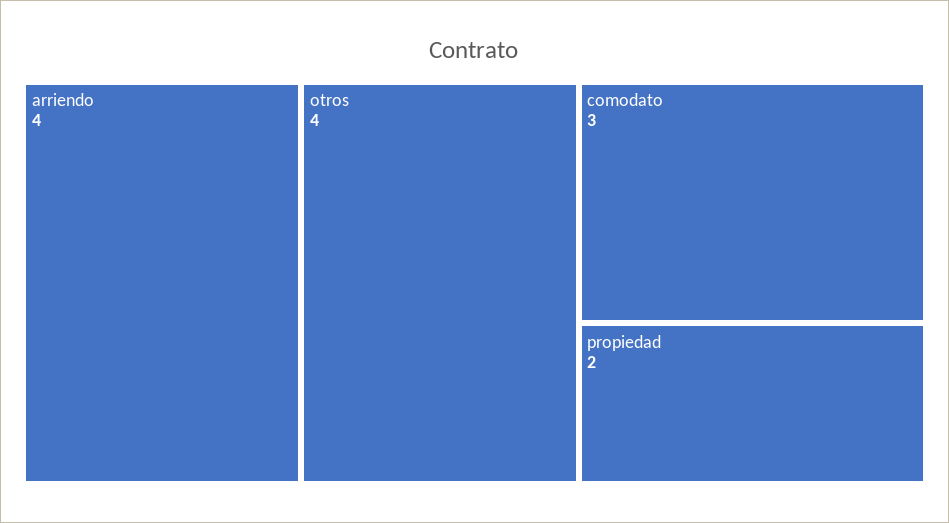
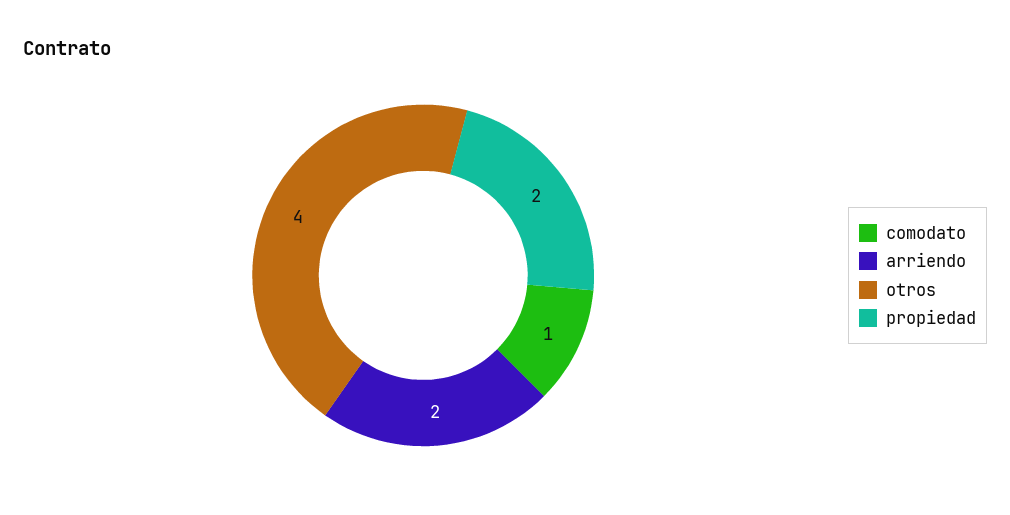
  {
-   "arriendo": 4,
+   "arriendo": 2,
    "otros": 4,
-   "comodato": 3,
+   "comodato": 1,
    "propiedad": 2
  }

